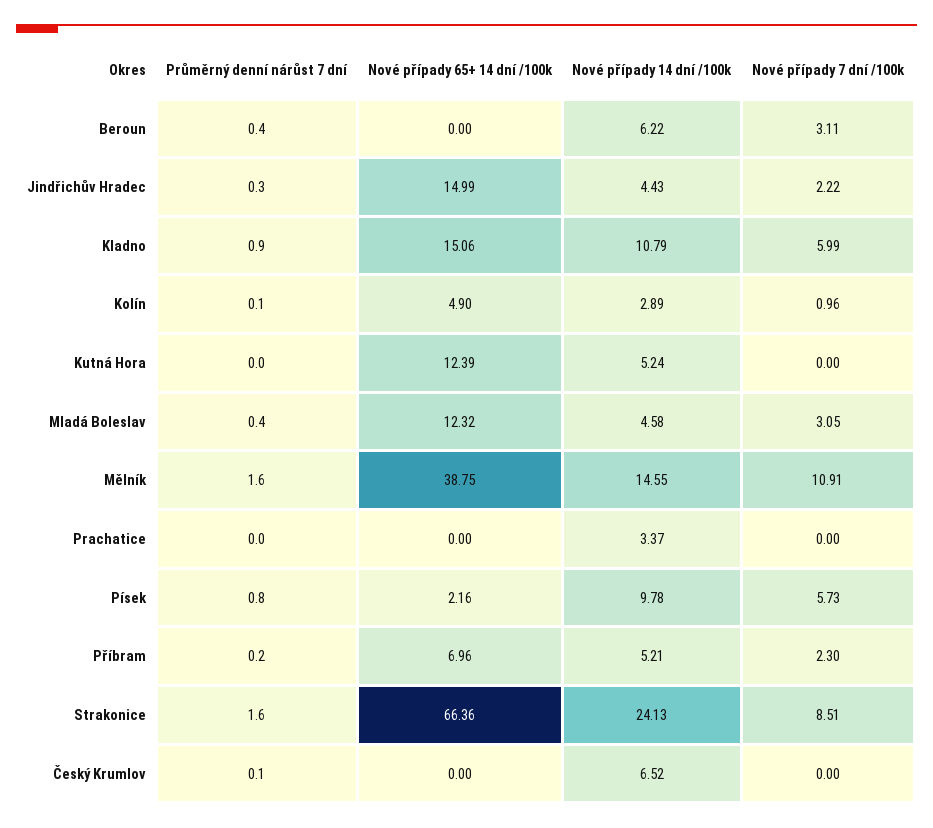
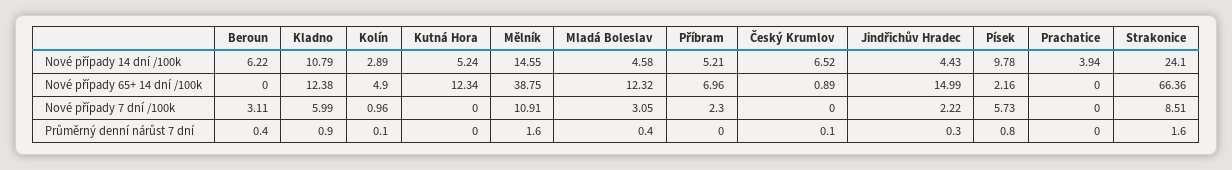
  {
    "Průměrný denní nárůst 7 dní": {
      "Beroun": 0.4,
      "Jindřichův Hradec": 0.3,
      "Kladno": 0.9,
      "Kolín": 0.1,
      "Kutná Hora": 0,
      "Mladá Boleslav": 0.4,
      "Mělník": 1.6,
      "Prachatice": 0,
      "Písek": 0.8,
-     "Příbram": 0.2,
+     "Příbram": 0,
      "Strakonice": 1.6,
      "Český Krumlov": 0.1
    },
    "Nové případy 65+ 14 dní /100k": {
      "Beroun": 0,
      "Jindřichův Hradec": 14.99,
-     "Kladno": 15.06,
+     "Kladno": 12.38,
      "Kolín": 4.9,
-     "Kutná Hora": 12.39,
+     "Kutná Hora": 12.34,
      "Mladá Boleslav": 12.32,
      "Mělník": 38.75,
      "Prachatice": 0,
      "Písek": 2.16,
      "Příbram": 6.96,
      "Strakonice": 66.36,
-     "Český Krumlov": 0
+     "Český Krumlov": 0.89
    },
    "Nové případy 14 dní /100k": {
      "Beroun": 6.22,
      "Jindřichův Hradec": 4.43,
      "Kladno": 10.79,
      "Kolín": 2.89,
      "Kutná Hora": 5.24,
      "Mladá Boleslav": 4.58,
      "Mělník": 14.55,
-     "Prachatice": 3.37,
+     "Prachatice": 3.94,
      "Písek": 9.78,
      "Příbram": 5.21,
-     "Strakonice": 24.13,
+     "Strakonice": 24.1,
      "Český Krumlov": 6.52
    },
    "Nové případy 7 dní /100k": {
      "Beroun": 3.11,
      "Jindřichův Hradec": 2.22,
      "Kladno": 5.99,
      "Kolín": 0.96,
      "Kutná Hora": 0,
      "Mladá Boleslav": 3.05,
      "Mělník": 10.91,
      "Prachatice": 0,
      "Písek": 5.73,
      "Příbram": 2.3,
      "Strakonice": 8.51,
      "Český Krumlov": 0
    }
  }

